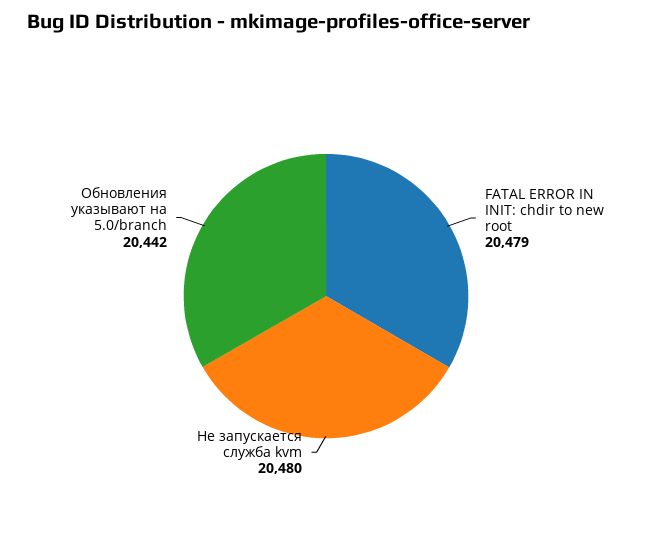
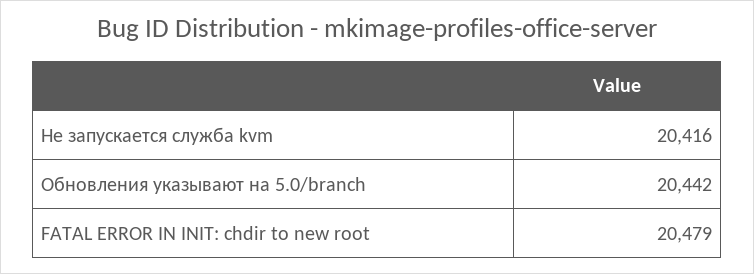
  {
    "FATAL ERROR IN INIT: chdir to new root": 20479,
-   "Не запускается служба kvm": 20480,
+   "Не запускается служба kvm": 20416,
    "Обновления указывают на 5.0/branch": 20442
  }

